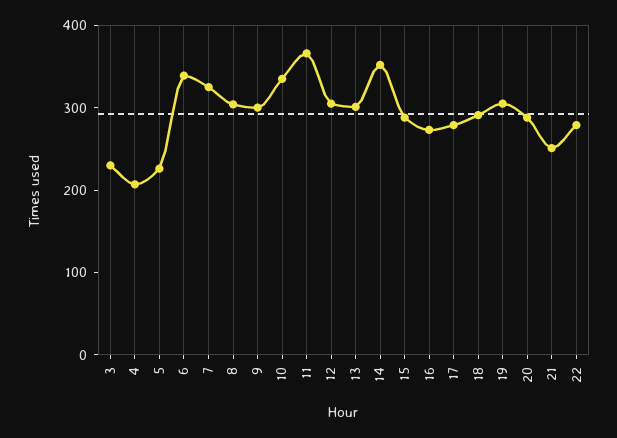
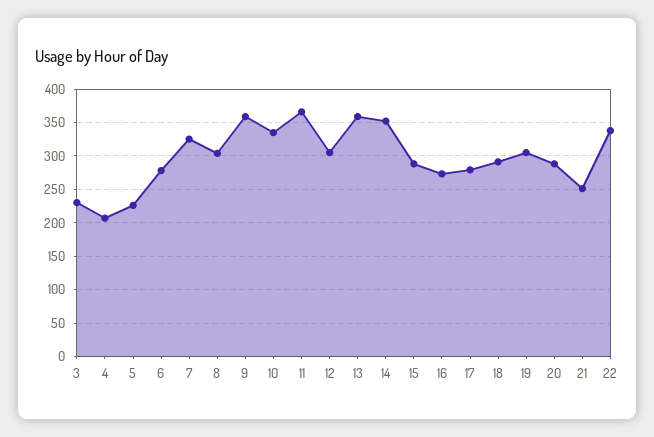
  {
    "3": 230,
    "4": 210,
    "5": 230,
-   "6": 340,
+   "6": 280,
    "7": 330,
    "8": 300,
-   "9": 300,
+   "9": 360,
    "10": 340,
    "11": 370,
    "12": 310,
-   "13": 300,
+   "13": 360,
    "14": 350,
    "15": 290,
    "16": 270,
    "17": 280,
    "18": 290,
    "19": 310,
    "20": 290,
    "21": 250,
-   "22": 280
+   "22": 340
  }

